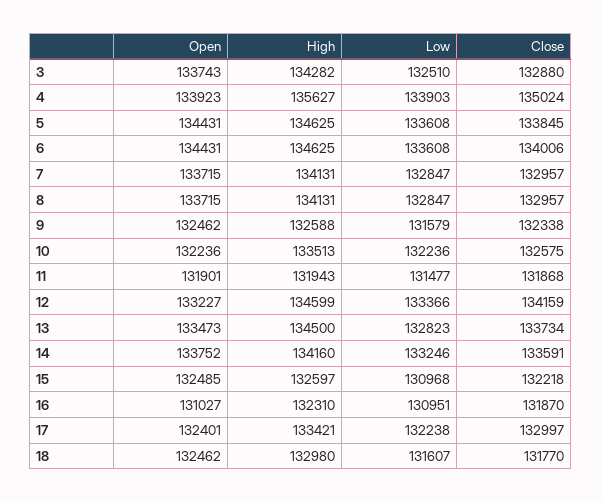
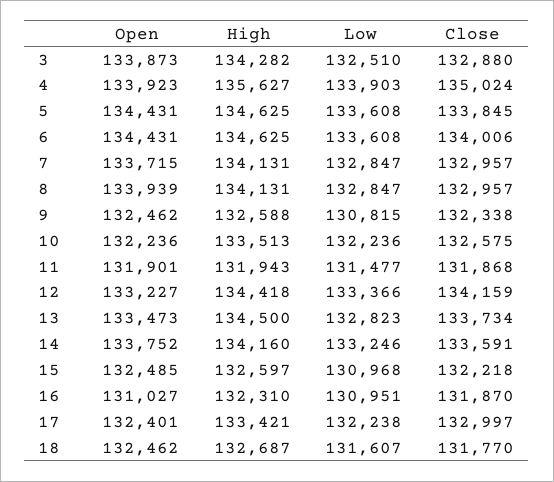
  {
    "Open": {
-     "3": 133743,
+     "3": 133873,
      "4": 133923,
      "5": 134431,
      "6": 134431,
      "7": 133715,
-     "8": 133715,
+     "8": 133939,
      "9": 132462,
      "10": 132236,
      "11": 131901,
      "12": 133227,
      "13": 133473,
      "14": 133752,
      "15": 132485,
      "16": 131027,
      "17": 132401,
      "18": 132462
    },
    "High": {
      "3": 134282,
      "4": 135627,
      "5": 134625,
      "6": 134625,
      "7": 134131,
      "8": 134131,
      "9": 132588,
      "10": 133513,
      "11": 131943,
-     "12": 134599,
+     "12": 134418,
      "13": 134500,
      "14": 134160,
      "15": 132597,
      "16": 132310,
      "17": 133421,
-     "18": 132980
+     "18": 132687
    },
    "Low": {
      "3": 132510,
      "4": 133903,
      "5": 133608,
      "6": 133608,
      "7": 132847,
      "8": 132847,
-     "9": 131579,
+     "9": 130815,
      "10": 132236,
      "11": 131477,
      "12": 133366,
      "13": 132823,
      "14": 133246,
      "15": 130968,
      "16": 130951,
      "17": 132238,
      "18": 131607
    },
    "Close": {
      "3": 132880,
      "4": 135024,
      "5": 133845,
      "6": 134006,
      "7": 132957,
      "8": 132957,
      "9": 132338,
      "10": 132575,
      "11": 131868,
      "12": 134159,
      "13": 133734,
      "14": 133591,
      "15": 132218,
      "16": 131870,
      "17": 132997,
      "18": 131770
    }
  }

